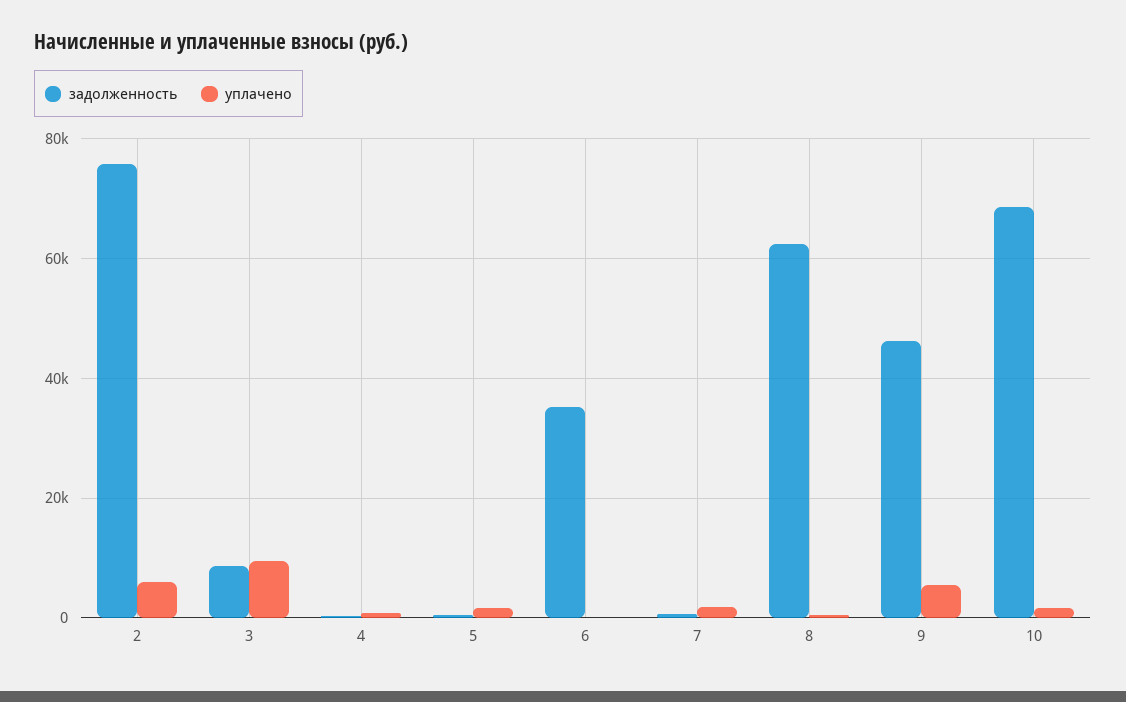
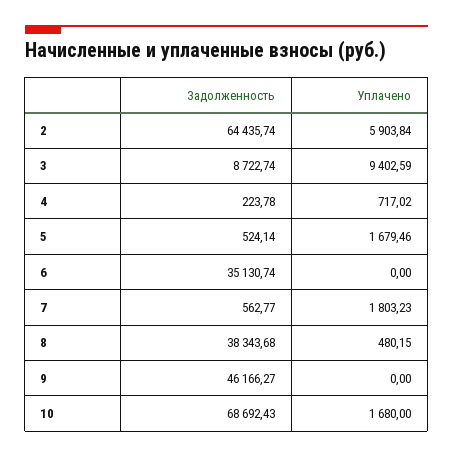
  {
    "задолженность": {
-     "2": 76000,
+     "2": 64435.74,
      "3": 8722.74,
      "4": 223.78,
      "5": 524.14,
      "6": 35130.74,
      "7": 562.77,
-     "8": 62000,
+     "8": 38343.68,
      "9": 46166.27,
      "10": 68692.43
    },
    "уплачено": {
      "2": 5903.84,
      "3": 9402.59,
      "4": 717.02,
      "5": 1679.46,
      "6": 0,
      "7": 1803.23,
      "8": 480.15,
-     "9": 6000,
+     "9": 0,
      "10": 1680
    }
  }

